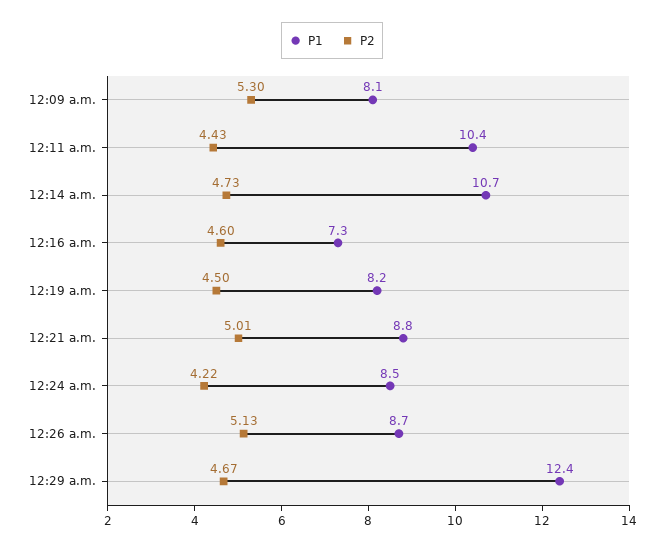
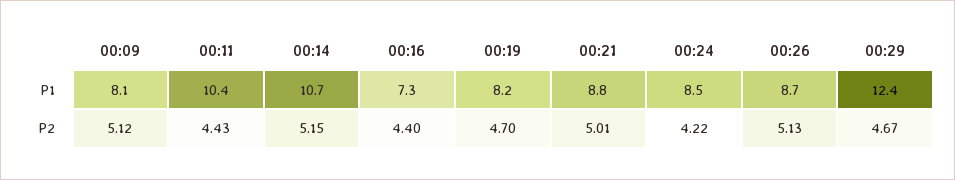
  {
    "P1": {
      "12:09 a.m.": 8.1,
      "12:11 a.m.": 10.4,
      "12:14 a.m.": 10.7,
      "12:16 a.m.": 7.3,
      "12:19 a.m.": 8.2,
      "12:21 a.m.": 8.8,
      "12:24 a.m.": 8.5,
      "12:26 a.m.": 8.7,
      "12:29 a.m.": 12.4
    },
    "P2": {
-     "12:09 a.m.": 5.3,
+     "12:09 a.m.": 5.12,
      "12:11 a.m.": 4.43,
-     "12:14 a.m.": 4.73,
+     "12:14 a.m.": 5.15,
-     "12:16 a.m.": 4.6,
+     "12:16 a.m.": 4.4,
-     "12:19 a.m.": 4.5,
+     "12:19 a.m.": 4.7,
      "12:21 a.m.": 5.01,
      "12:24 a.m.": 4.22,
      "12:26 a.m.": 5.13,
      "12:29 a.m.": 4.67
    }
  }

